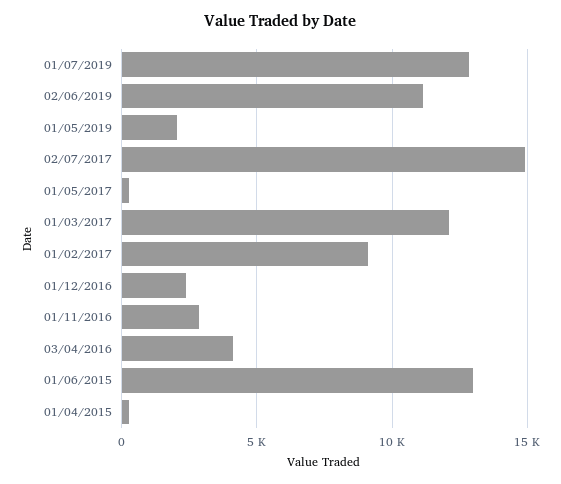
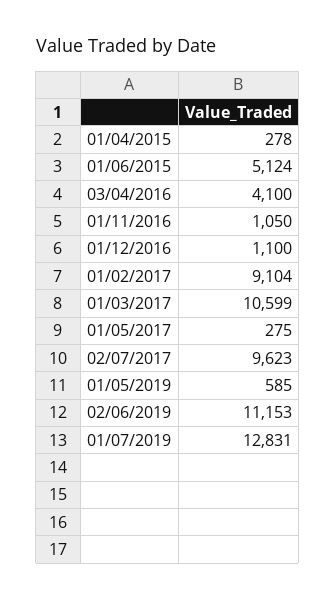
  {
    "01/07/2019": 12831,
    "02/06/2019": 11153,
-   "01/05/2019": 2000,
+   "01/05/2019": 585,
-   "02/07/2017": 15000,
+   "02/07/2017": 9623,
    "01/05/2017": 275,
-   "01/03/2017": 12000,
+   "01/03/2017": 10599,
    "01/02/2017": 9104,
-   "01/12/2016": 2500,
+   "01/12/2016": 1100,
-   "01/11/2016": 3000,
+   "01/11/2016": 1050,
    "03/04/2016": 4100,
-   "01/06/2015": 13000,
+   "01/06/2015": 5124,
    "01/04/2015": 278
  }

